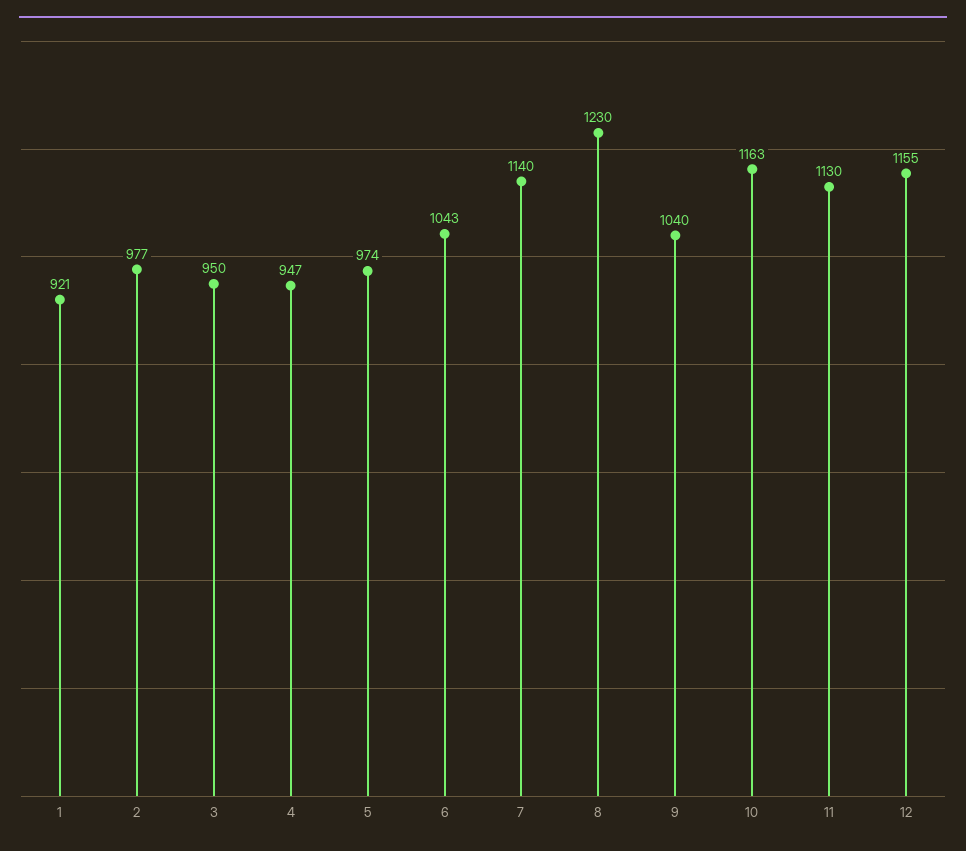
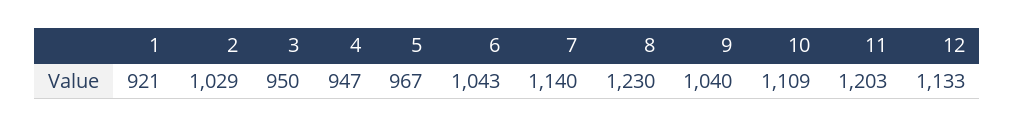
  {
    "1": 921,
-   "2": 977,
+   "2": 1029,
    "3": 950,
    "4": 947,
-   "5": 974,
+   "5": 967,
    "6": 1043,
    "7": 1140,
    "8": 1230,
    "9": 1040,
-   "10": 1163,
+   "10": 1109,
-   "11": 1130,
+   "11": 1203,
-   "12": 1155
+   "12": 1133
  }

